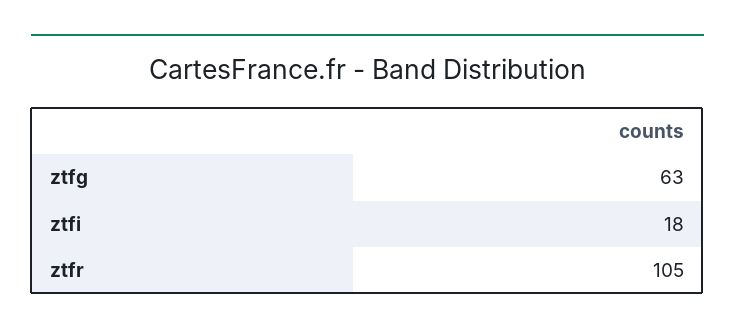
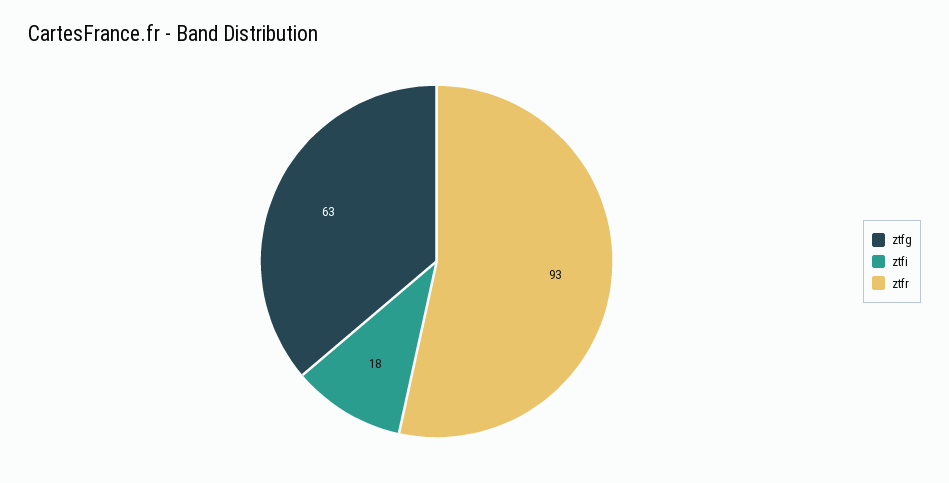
  {
    "ztfg": 63,
    "ztfi": 18,
-   "ztfr": 105
+   "ztfr": 93
  }

